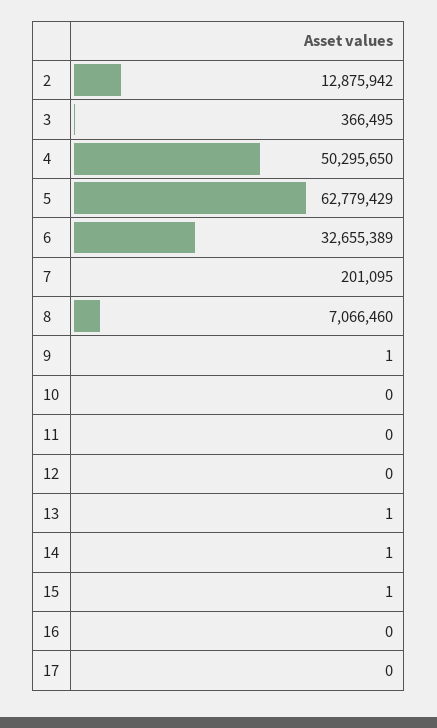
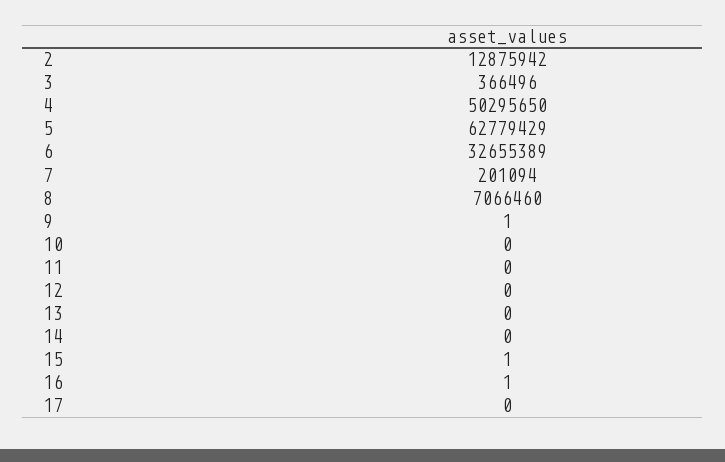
  {
    "2": 12875942,
-   "3": 366495,
+   "3": 366496,
    "4": 50295650,
    "5": 62779429,
    "6": 32655389,
-   "7": 201095,
+   "7": 201094,
    "8": 7066460,
    "9": 1,
    "10": 0,
    "11": 0,
    "12": 0,
-   "13": 1,
+   "13": 0,
-   "14": 1,
+   "14": 0,
    "15": 1,
-   "16": 0,
+   "16": 1,
    "17": 0
  }

